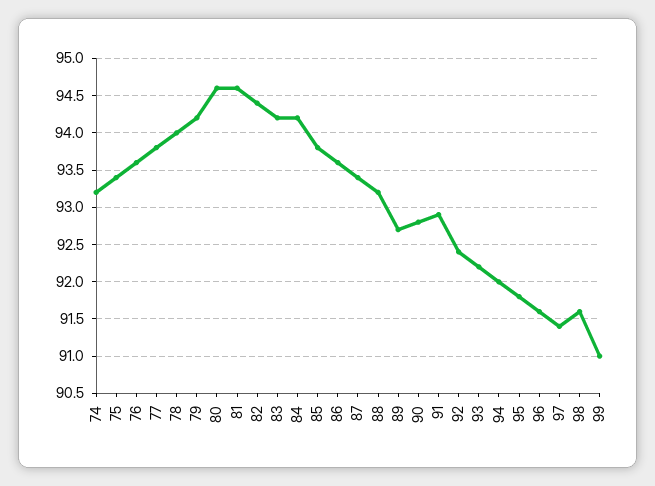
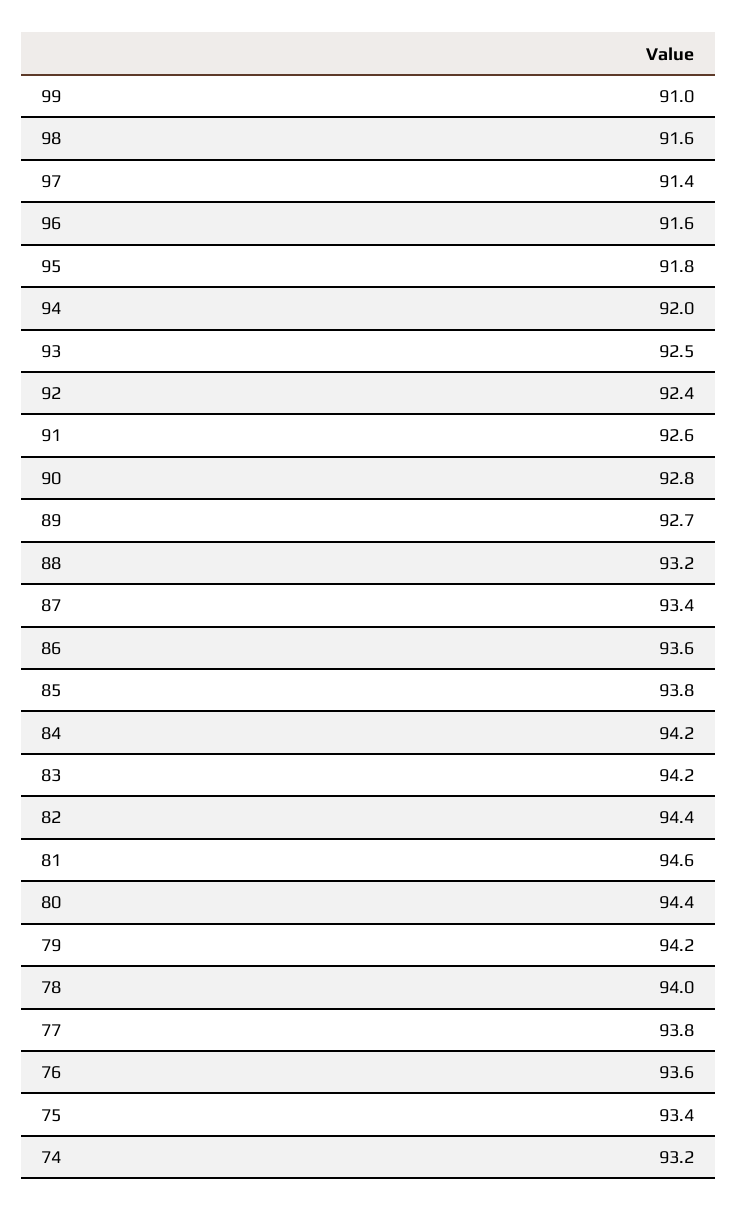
  {
    "74": 93.2,
    "75": 93.4,
    "76": 93.6,
    "77": 93.8,
    "78": 94,
    "79": 94.2,
-   "80": 94.6,
+   "80": 94.4,
    "81": 94.6,
    "82": 94.4,
    "83": 94.2,
    "84": 94.2,
    "85": 93.8,
    "86": 93.6,
    "87": 93.4,
    "88": 93.2,
    "89": 92.7,
    "90": 92.8,
-   "91": 92.9,
+   "91": 92.6,
    "92": 92.4,
-   "93": 92.2,
+   "93": 92.5,
    "94": 92,
    "95": 91.8,
    "96": 91.6,
    "97": 91.4,
    "98": 91.6,
    "99": 91
  }

